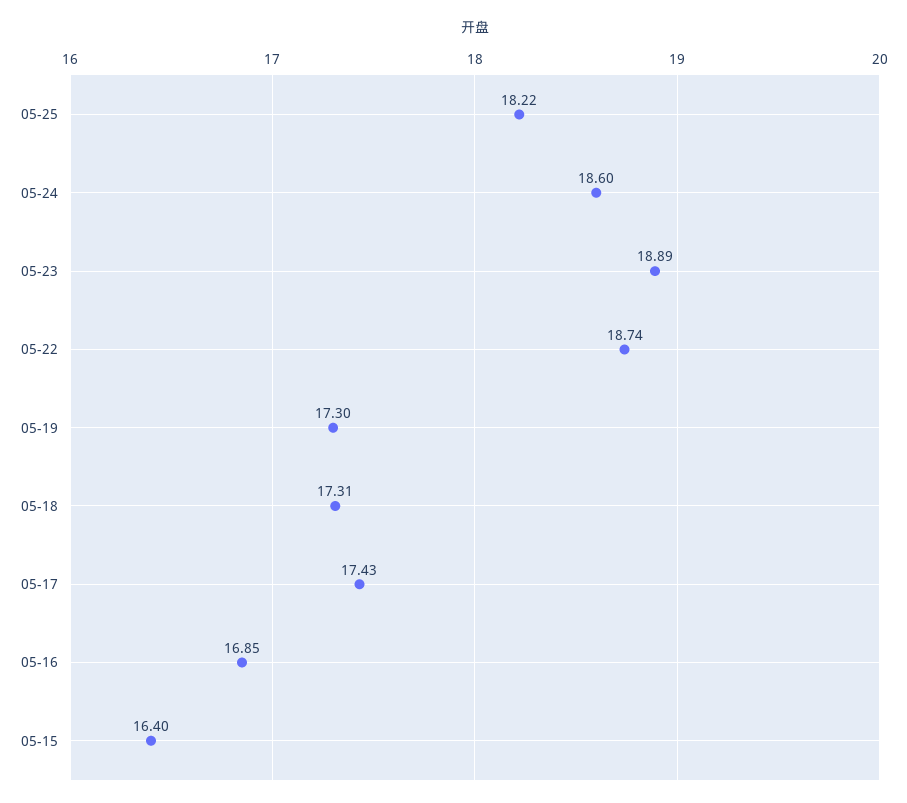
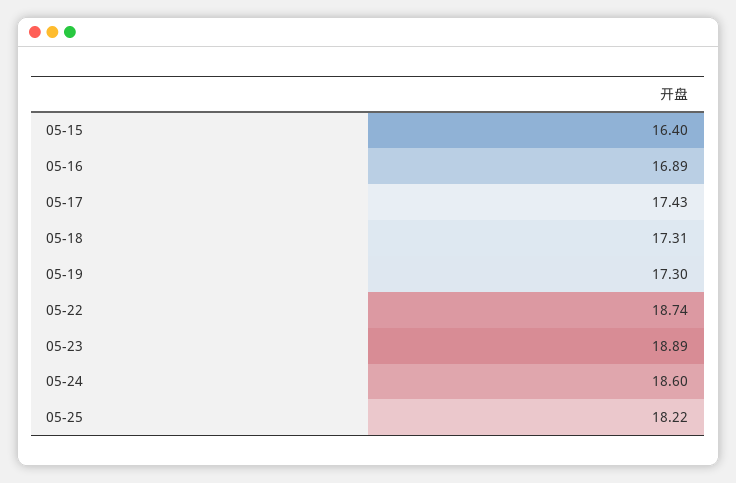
  {
    "05-25": 18.22,
    "05-24": 18.6,
    "05-23": 18.89,
    "05-22": 18.74,
    "05-19": 17.3,
    "05-18": 17.31,
    "05-17": 17.43,
-   "05-16": 16.85,
+   "05-16": 16.89,
    "05-15": 16.4
  }

